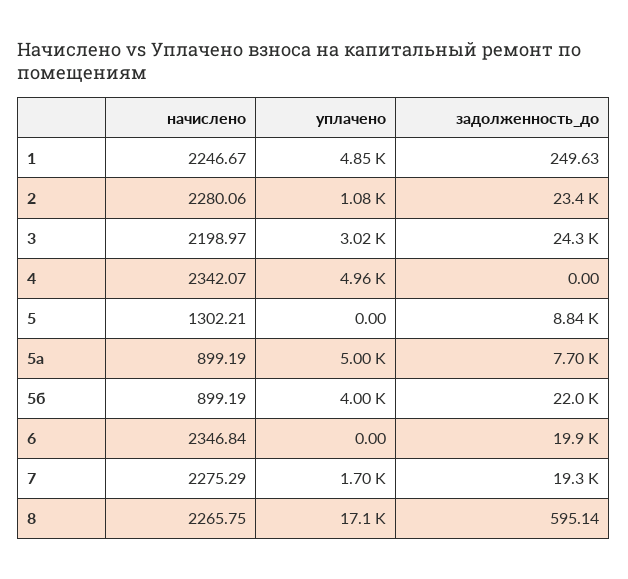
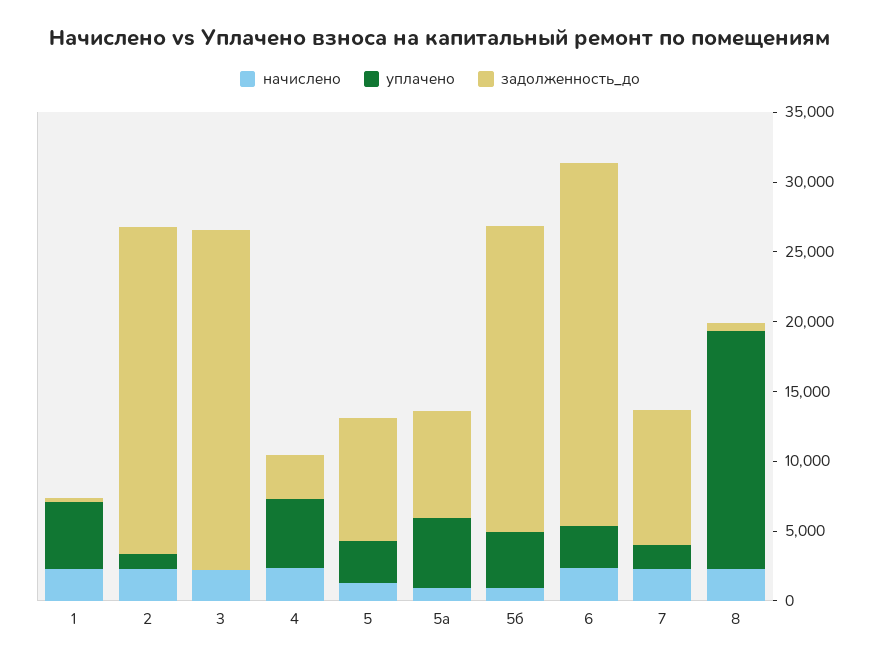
  {
    "начислено": {
      "1": 2246.67,
      "2": 2280.06,
      "3": 2198.97,
      "4": 2342.07,
      "5": 1302.21,
      "5а": 899.19,
      "5б": 899.19,
      "6": 2346.84,
      "7": 2275.29,
      "8": 2265.75
    },
    "уплачено": {
      "1": 4850,
      "2": 1080,
-     "3": 3020,
+     "3": 0,
      "4": 4960,
-     "5": 0,
+     "5": 3000,
      "5а": 5000,
      "5б": 4000,
-     "6": 0,
+     "6": 3000,
      "7": 1700,
      "8": 17100
    },
    "задолженность_до": {
      "1": 249.63,
      "2": 23400,
      "3": 24300,
-     "4": 0,
+     "4": 3000,
      "5": 8840,
      "5а": 7700,
      "5б": 22000,
-     "6": 19900,
+     "6": 26000,
-     "7": 19300,
+     "7": 10000,
      "8": 595.14
    }
  }

